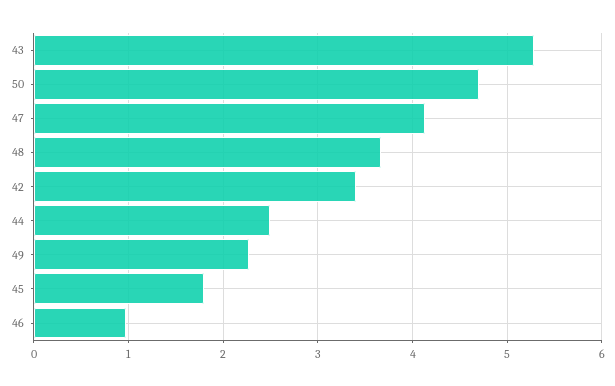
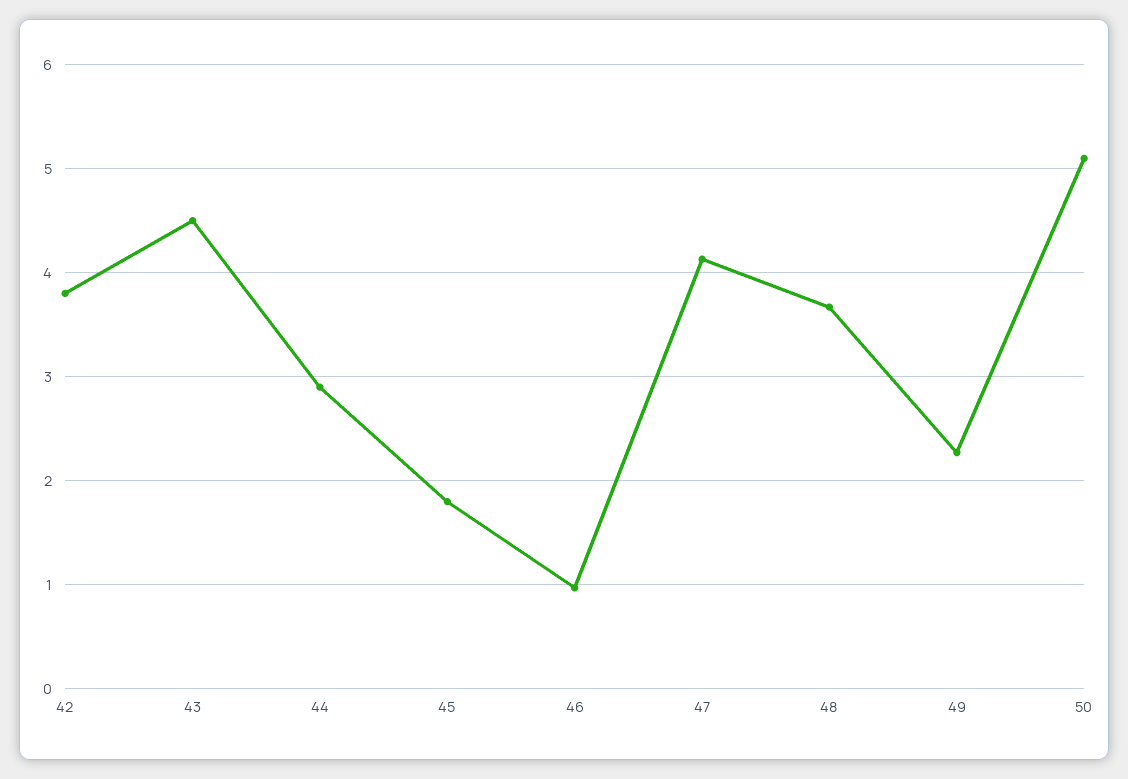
  {
-   "43": 5.3,
+   "43": 4.5,
-   "50": 4.7,
+   "50": 5.1,
    "47": 4.1,
    "48": 3.7,
-   "42": 3.4,
+   "42": 3.8,
-   "44": 2.5,
+   "44": 2.9,
    "49": 2.3,
    "45": 1.8,
    "46": 1
  }

